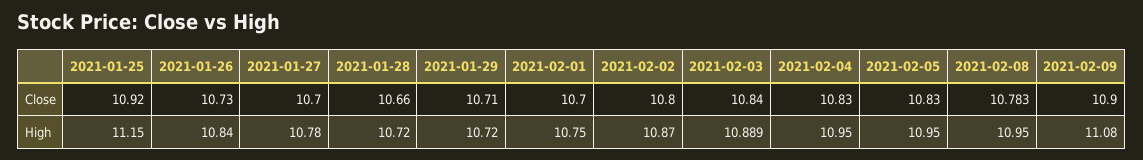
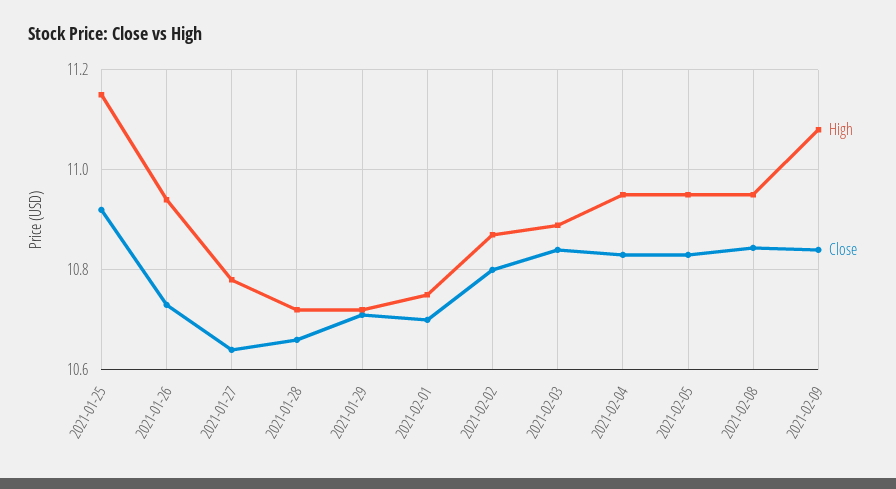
  {
    "Close": {
      "2021-01-25": 10.92,
      "2021-01-26": 10.73,
-     "2021-01-27": 10.7,
+     "2021-01-27": 10.64,
      "2021-01-28": 10.66,
      "2021-01-29": 10.71,
      "2021-02-01": 10.7,
      "2021-02-02": 10.8,
      "2021-02-03": 10.84,
      "2021-02-04": 10.83,
      "2021-02-05": 10.83,
-     "2021-02-08": 10.783,
+     "2021-02-08": 10.84,
-     "2021-02-09": 10.9
+     "2021-02-09": 10.84
    },
    "High": {
      "2021-01-25": 11.15,
-     "2021-01-26": 10.84,
+     "2021-01-26": 10.94,
      "2021-01-27": 10.78,
      "2021-01-28": 10.72,
      "2021-01-29": 10.72,
      "2021-02-01": 10.75,
      "2021-02-02": 10.87,
      "2021-02-03": 10.889,
      "2021-02-04": 10.95,
      "2021-02-05": 10.95,
      "2021-02-08": 10.95,
      "2021-02-09": 11.08
    }
  }

